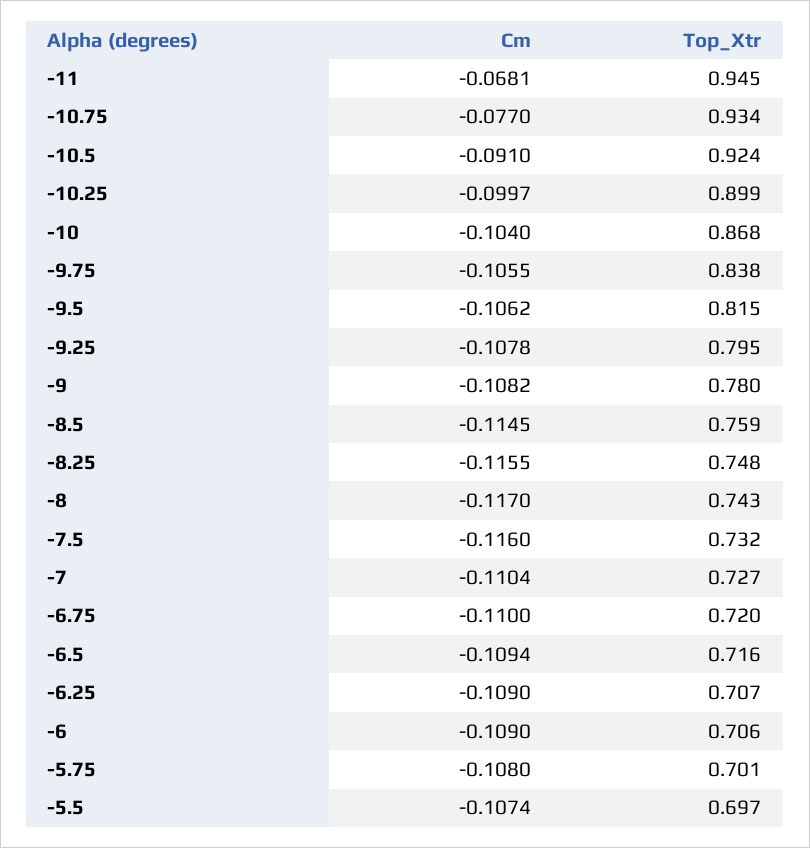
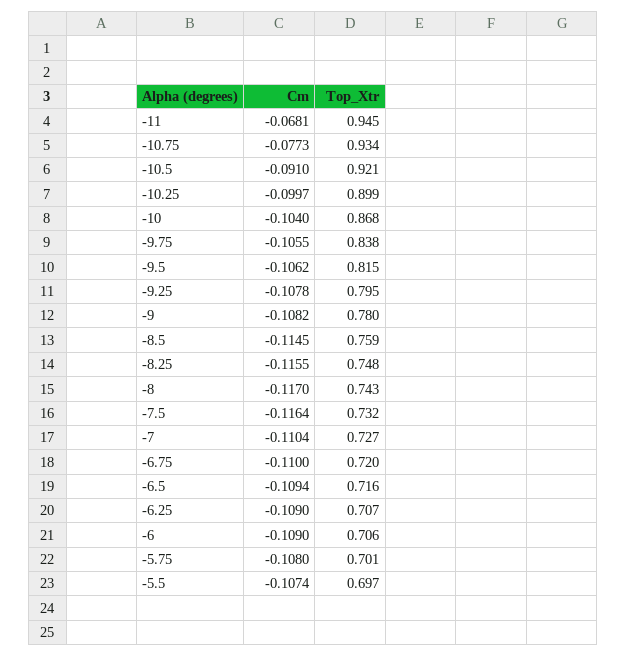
  {
    "Cm": {
      "-11": -0.0681,
-     "-10.75": -0.077,
+     "-10.75": -0.0773,
      "-10.5": -0.091,
      "-10.25": -0.0997,
      "-10": -0.104,
      "-9.75": -0.1055,
      "-9.5": -0.1062,
      "-9.25": -0.1078,
      "-9": -0.1082,
      "-8.5": -0.1145,
      "-8.25": -0.1155,
      "-8": -0.117,
-     "-7.5": -0.116,
+     "-7.5": -0.1164,
      "-7": -0.1104,
      "-6.75": -0.11,
      "-6.5": -0.1094,
      "-6.25": -0.109,
      "-6": -0.109,
      "-5.75": -0.108,
      "-5.5": -0.1074
    },
    "Top_Xtr": {
      "-11": 0.945,
      "-10.75": 0.934,
-     "-10.5": 0.924,
+     "-10.5": 0.921,
      "-10.25": 0.899,
      "-10": 0.868,
      "-9.75": 0.838,
      "-9.5": 0.815,
      "-9.25": 0.795,
      "-9": 0.78,
      "-8.5": 0.759,
      "-8.25": 0.748,
      "-8": 0.743,
      "-7.5": 0.732,
      "-7": 0.727,
      "-6.75": 0.72,
      "-6.5": 0.716,
      "-6.25": 0.707,
      "-6": 0.706,
      "-5.75": 0.701,
      "-5.5": 0.697
    }
  }

